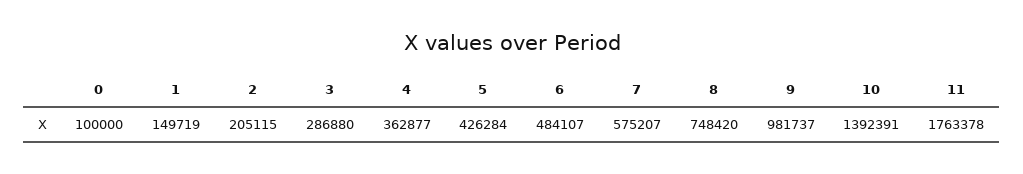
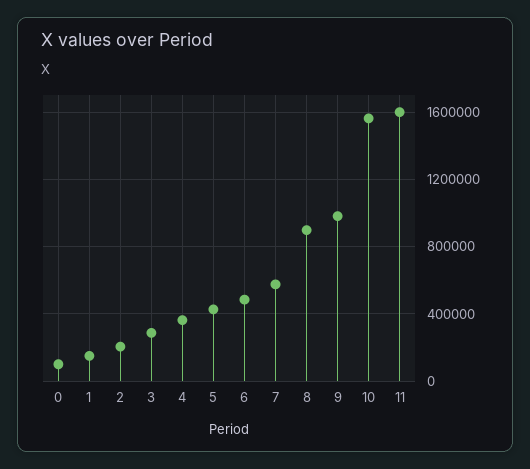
  {
    "0": 100000,
    "1": 149719,
    "2": 205115,
    "3": 286880,
    "4": 362877,
    "5": 426284,
    "6": 484107,
    "7": 575207,
-   "8": 748420,
+   "8": 900000,
    "9": 981737,
-   "10": 1392391,
+   "10": 1550000,
-   "11": 1763378
+   "11": 1600000
  }

